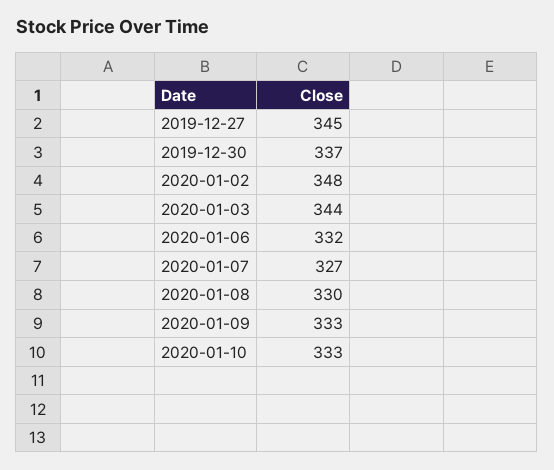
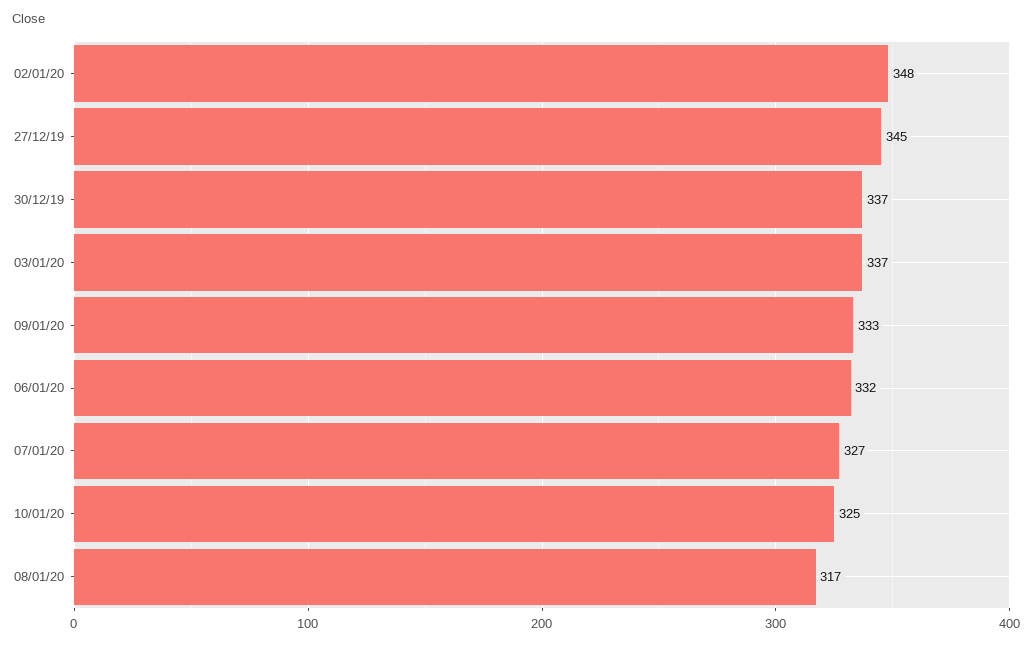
  {
    "2019-12-27": 345,
    "2019-12-30": 337,
    "2020-01-02": 348,
-   "2020-01-03": 344,
+   "2020-01-03": 337,
    "2020-01-06": 332,
    "2020-01-07": 327,
-   "2020-01-08": 330,
+   "2020-01-08": 317,
    "2020-01-09": 333,
-   "2020-01-10": 333
+   "2020-01-10": 325
  }

